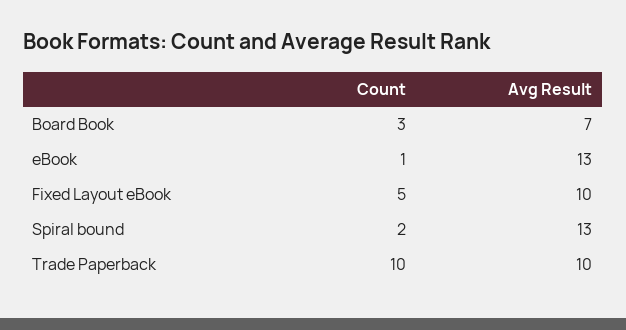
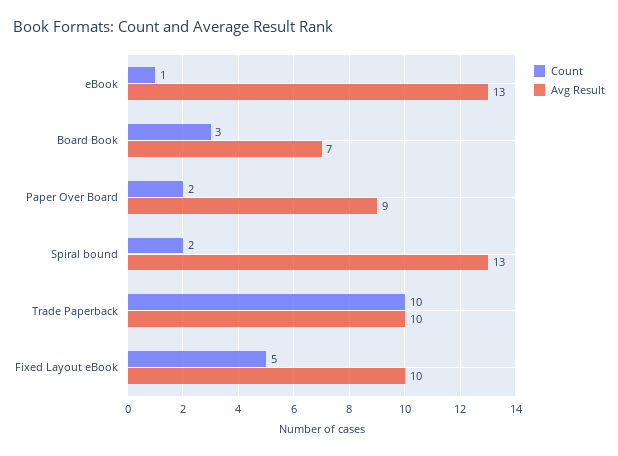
  {
    "Count": {
      "Board Book": 3,
      "eBook": 1,
      "Fixed Layout eBook": 5,
      "Spiral bound": 2,
-     "Trade Paperback": 10
+     "Trade Paperback": 10,
+     "Paper Over Board": 2
    },
    "Avg Result": {
      "Board Book": 7,
      "eBook": 13,
      "Fixed Layout eBook": 10,
      "Spiral bound": 13,
-     "Trade Paperback": 10
+     "Trade Paperback": 10,
+     "Paper Over Board": 9
    }
  }

